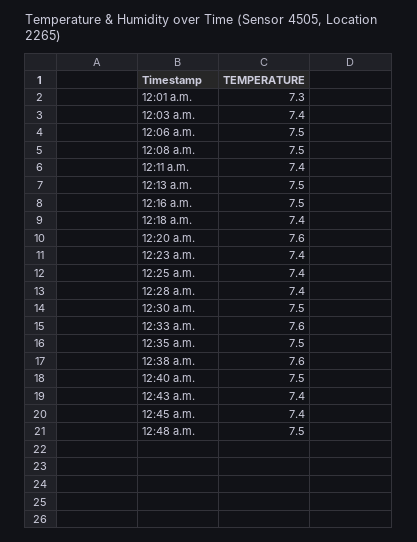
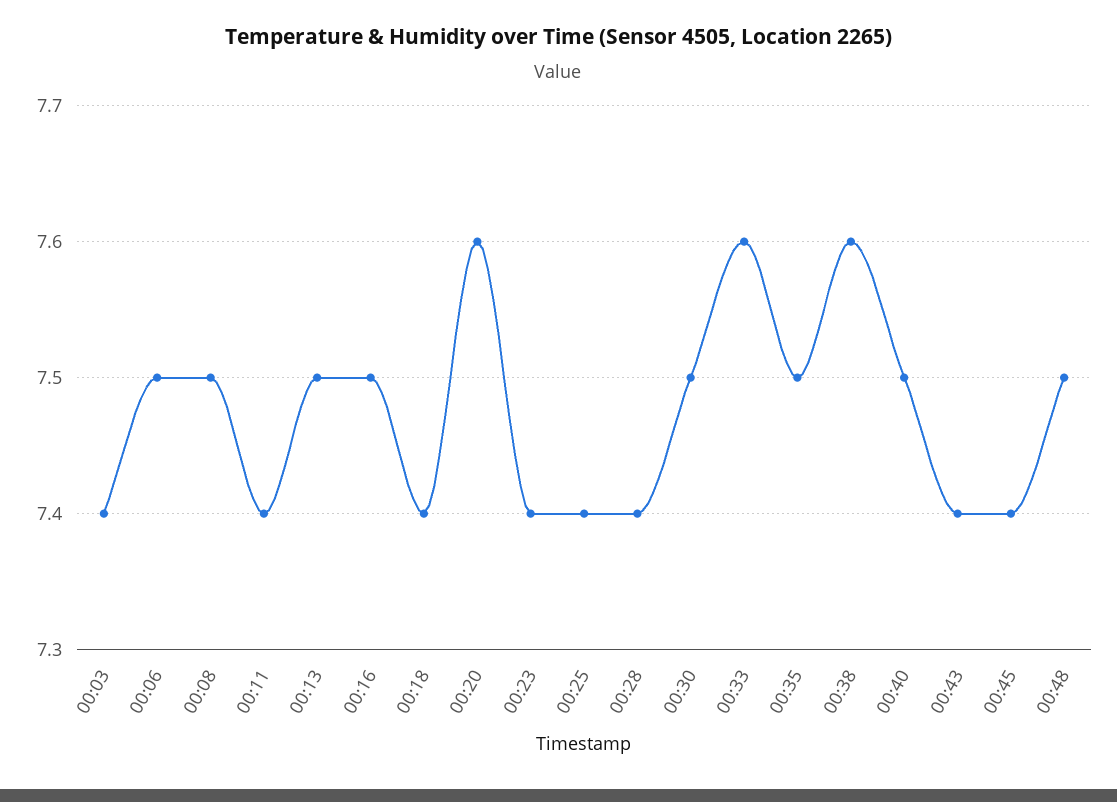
  {
-   "12:01 a.m.": 7.3,
    "12:03 a.m.": 7.4,
    "12:06 a.m.": 7.5,
    "12:08 a.m.": 7.5,
    "12:11 a.m.": 7.4,
    "12:13 a.m.": 7.5,
    "12:16 a.m.": 7.5,
    "12:18 a.m.": 7.4,
    "12:20 a.m.": 7.6,
    "12:23 a.m.": 7.4,
    "12:25 a.m.": 7.4,
    "12:28 a.m.": 7.4,
    "12:30 a.m.": 7.5,
    "12:33 a.m.": 7.6,
    "12:35 a.m.": 7.5,
    "12:38 a.m.": 7.6,
    "12:40 a.m.": 7.5,
    "12:43 a.m.": 7.4,
    "12:45 a.m.": 7.4,
    "12:48 a.m.": 7.5
  }

